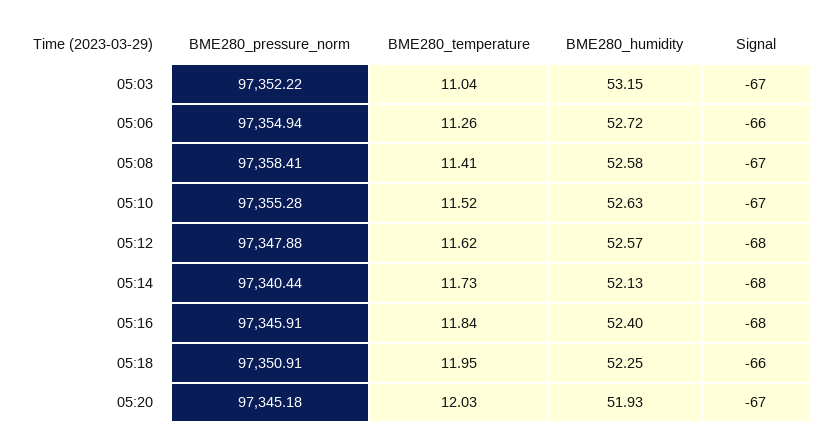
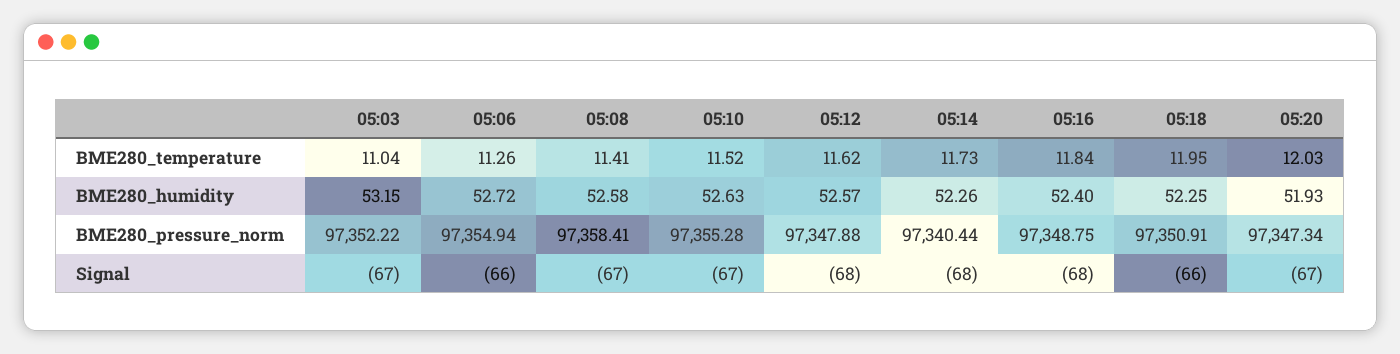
  {
    "BME280_pressure_norm": {
      "05:03": 97352.22,
      "05:06": 97354.94,
      "05:08": 97358.41,
      "05:10": 97355.28,
      "05:12": 97347.88,
      "05:14": 97340.44,
-     "05:16": 97345.91,
+     "05:16": 97348.75,
      "05:18": 97350.91,
-     "05:20": 97345.18
+     "05:20": 97347.34
    },
    "BME280_temperature": {
      "05:03": 11.04,
      "05:06": 11.26,
      "05:08": 11.41,
      "05:10": 11.52,
      "05:12": 11.62,
      "05:14": 11.73,
      "05:16": 11.84,
      "05:18": 11.95,
      "05:20": 12.03
    },
    "BME280_humidity": {
      "05:03": 53.15,
      "05:06": 52.72,
      "05:08": 52.58,
      "05:10": 52.63,
      "05:12": 52.57,
-     "05:14": 52.13,
+     "05:14": 52.26,
      "05:16": 52.4,
      "05:18": 52.25,
      "05:20": 51.93
    },
    "Signal": {
      "05:03": -67,
      "05:06": -66,
      "05:08": -67,
      "05:10": -67,
      "05:12": -68,
      "05:14": -68,
      "05:16": -68,
      "05:18": -66,
      "05:20": -67
    }
  }

